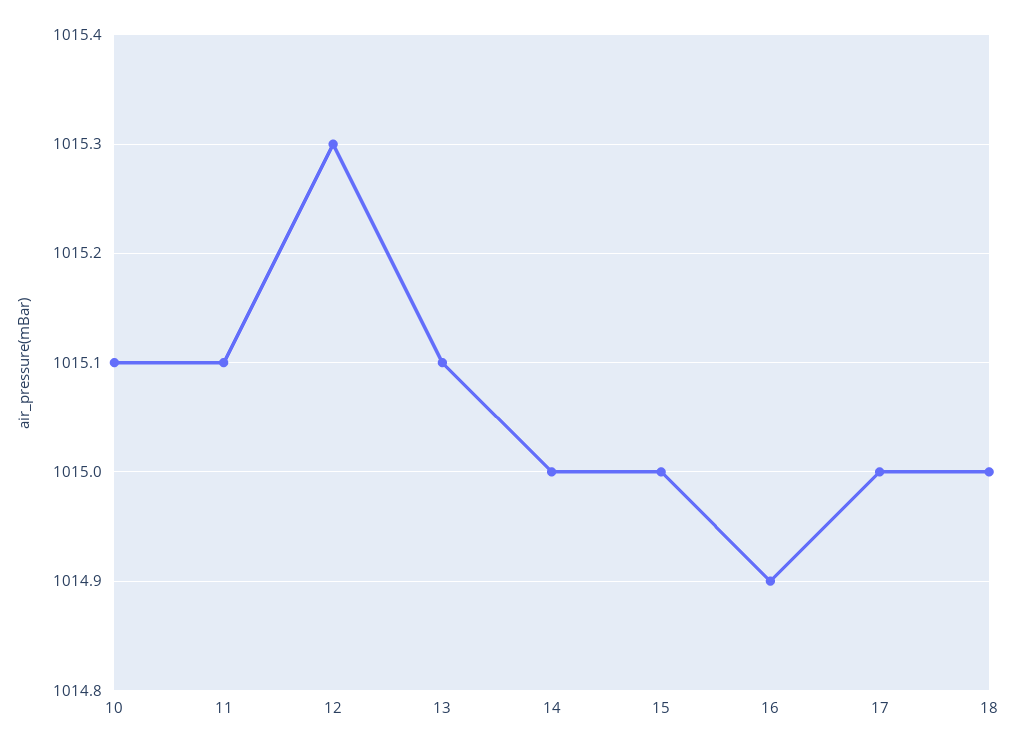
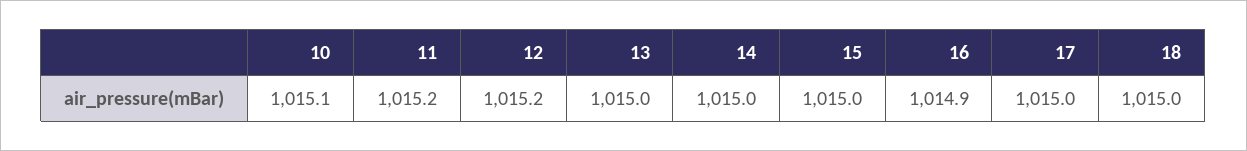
  {
    "10": 1015.1,
-   "11": 1015.1,
+   "11": 1015.2,
-   "12": 1015.3,
+   "12": 1015.2,
-   "13": 1015.1,
+   "13": 1015,
    "14": 1015,
    "15": 1015,
    "16": 1014.9,
    "17": 1015,
    "18": 1015
  }

